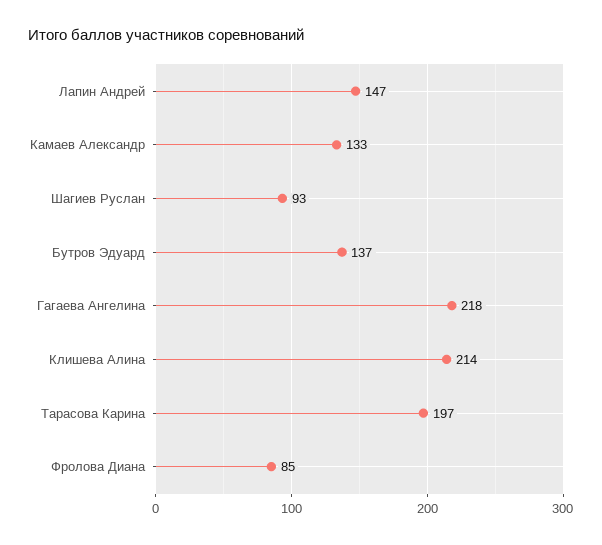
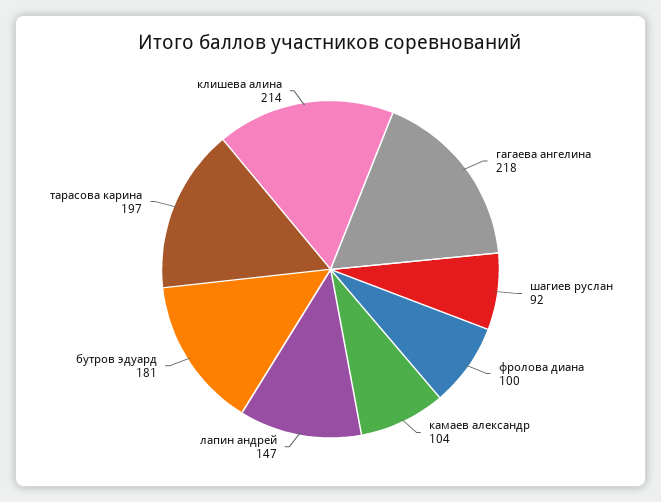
  {
    "Лапин Андрей": 147,
-   "Камаев Александр": 133,
+   "Камаев Александр": 104,
-   "Шагиев Руслан": 93,
+   "Шагиев Руслан": 92,
-   "Бутров Эдуард": 137,
+   "Бутров Эдуард": 181,
    "Гагаева Ангелина": 218,
    "Клишева Алина": 214,
    "Тарасова Карина": 197,
-   "Фролова Диана": 85
+   "Фролова Диана": 100
  }

